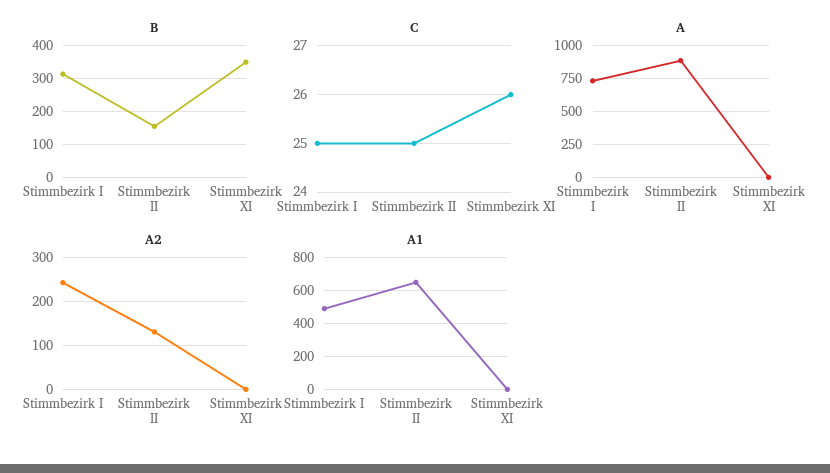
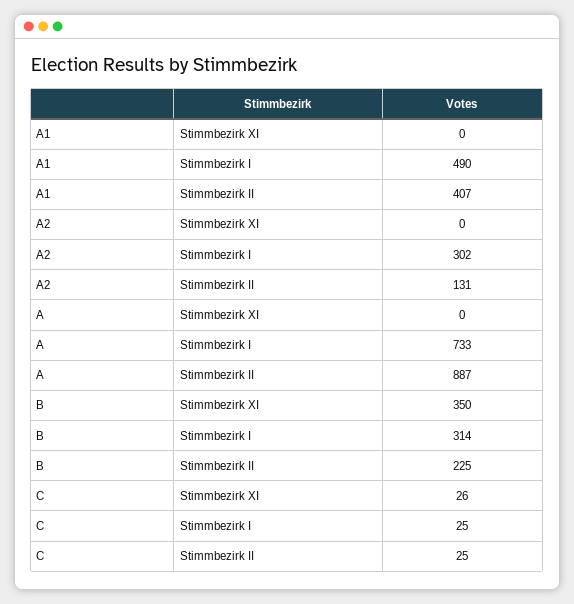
  {
    "B": {
      "Stimmbezirk I": 314,
-     "Stimmbezirk II": 160,
+     "Stimmbezirk II": 225,
      "Stimmbezirk XI": 350
    },
    "C": {
      "Stimmbezirk I": 25,
      "Stimmbezirk II": 25,
      "Stimmbezirk XI": 26
    },
    "A": {
      "Stimmbezirk I": 733,
      "Stimmbezirk II": 887,
      "Stimmbezirk XI": 0
    },
    "A2": {
-     "Stimmbezirk I": 240,
+     "Stimmbezirk I": 302,
      "Stimmbezirk II": 131,
      "Stimmbezirk XI": 0
    },
    "A1": {
      "Stimmbezirk I": 490,
-     "Stimmbezirk II": 650,
+     "Stimmbezirk II": 407,
      "Stimmbezirk XI": 0
    }
  }

